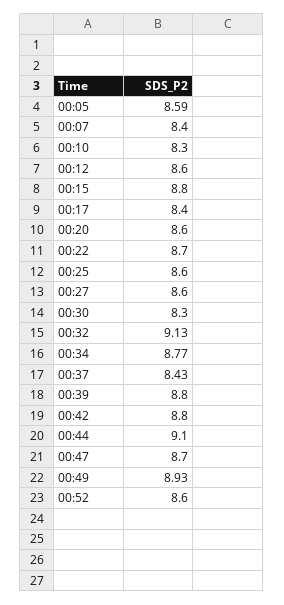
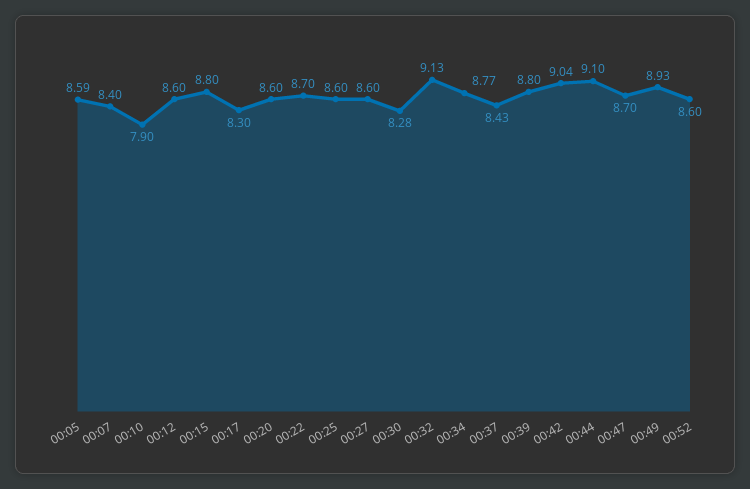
  {
    "00:05": 8.59,
    "00:07": 8.4,
-   "00:10": 8.3,
+   "00:10": 7.9,
    "00:12": 8.6,
    "00:15": 8.8,
-   "00:17": 8.4,
+   "00:17": 8.3,
    "00:20": 8.6,
    "00:22": 8.7,
    "00:25": 8.6,
    "00:27": 8.6,
-   "00:30": 8.3,
+   "00:30": 8.28,
    "00:32": 9.13,
    "00:34": 8.77,
    "00:37": 8.43,
    "00:39": 8.8,
-   "00:42": 8.8,
+   "00:42": 9.04,
    "00:44": 9.1,
    "00:47": 8.7,
    "00:49": 8.93,
    "00:52": 8.6
  }

